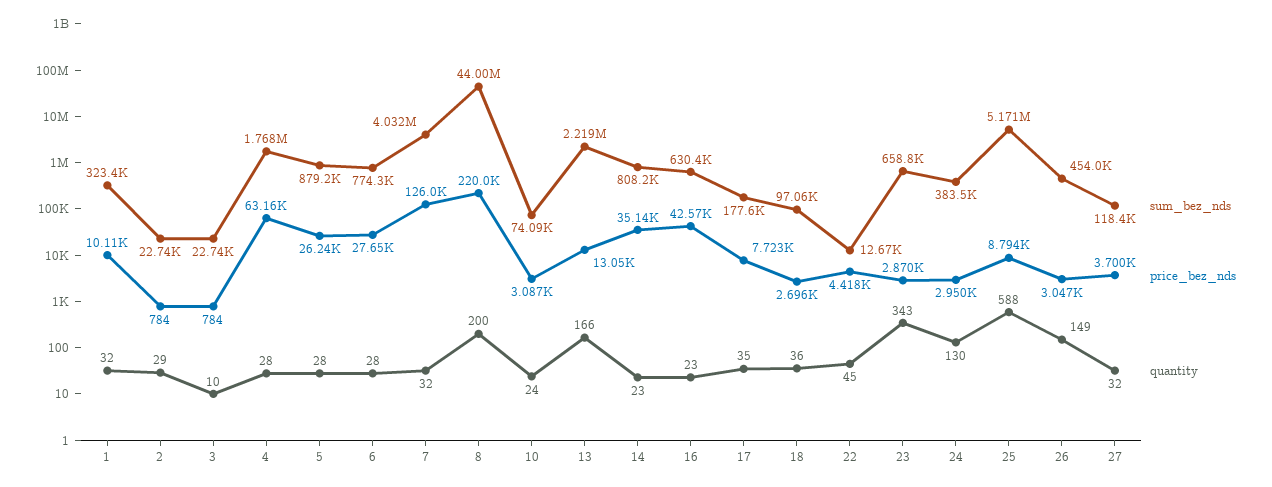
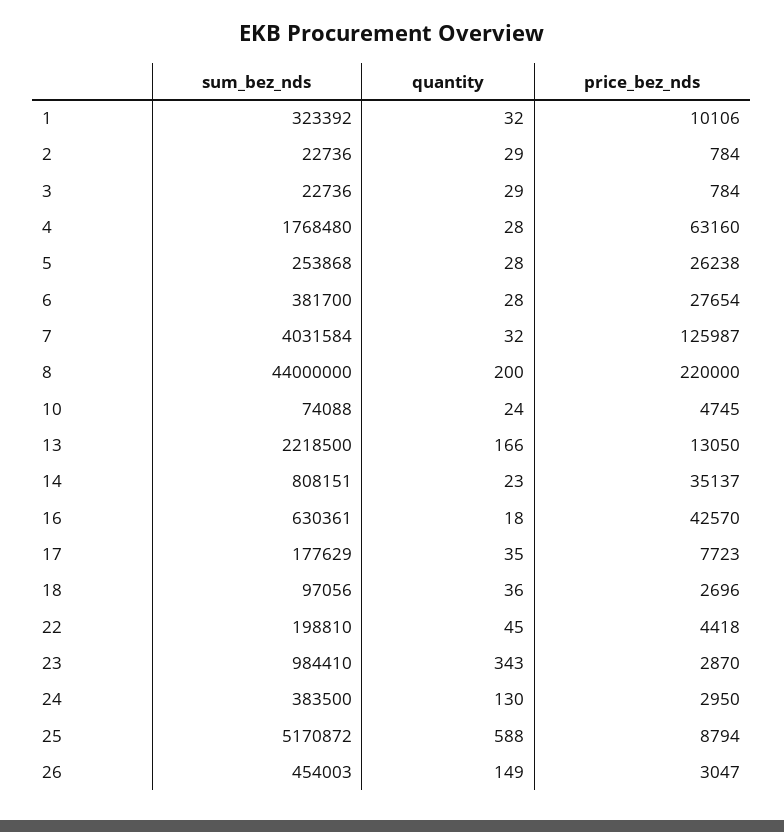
  {
    "sum_bez_nds": {
      "1": 323392,
      "2": 22736,
      "3": 22736,
      "4": 1768480,
-     "5": 879200,
+     "5": 253868,
-     "6": 774300,
+     "6": 381700,
      "7": 4031584,
      "8": 44000000,
      "10": 74088,
      "13": 2218500,
      "14": 808151,
      "16": 630361,
      "17": 177629,
      "18": 97056,
-     "22": 12670,
+     "22": 198810,
-     "23": 658800,
+     "23": 984410,
      "24": 383500,
      "25": 5170872,
-     "26": 454003,
+     "26": 454003
-     "27": 118400
    },
    "price_bez_nds": {
      "1": 10106,
      "2": 784,
      "3": 784,
      "4": 63160,
      "5": 26238,
      "6": 27654,
      "7": 125987,
      "8": 220000,
-     "10": 3087,
+     "10": 4745,
      "13": 13050,
      "14": 35137,
      "16": 42570,
      "17": 7723,
      "18": 2696,
      "22": 4418,
      "23": 2870,
      "24": 2950,
      "25": 8794,
-     "26": 3047,
+     "26": 3047
-     "27": 3700
    },
    "quantity": {
      "1": 32,
      "2": 29,
-     "3": 10,
+     "3": 29,
      "4": 28,
      "5": 28,
      "6": 28,
      "7": 32,
      "8": 200,
      "10": 24,
      "13": 166,
      "14": 23,
-     "16": 23,
+     "16": 18,
      "17": 35,
      "18": 36,
      "22": 45,
      "23": 343,
      "24": 130,
      "25": 588,
-     "26": 149,
+     "26": 149
-     "27": 32
    }
  }

